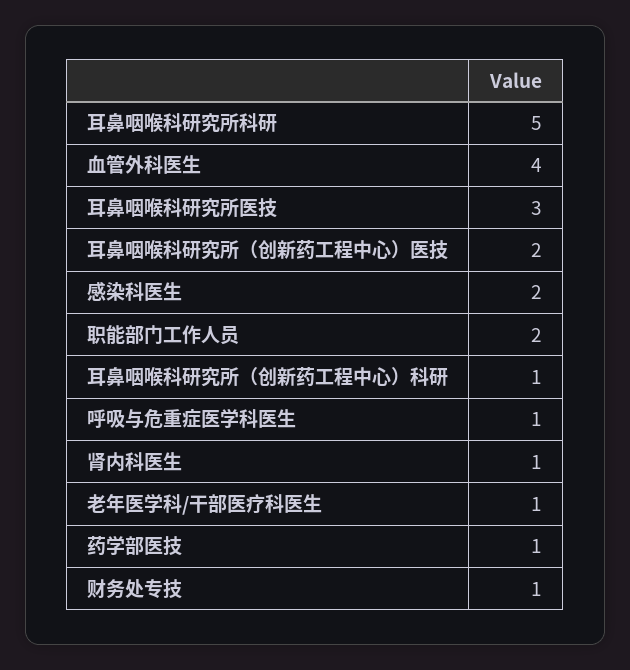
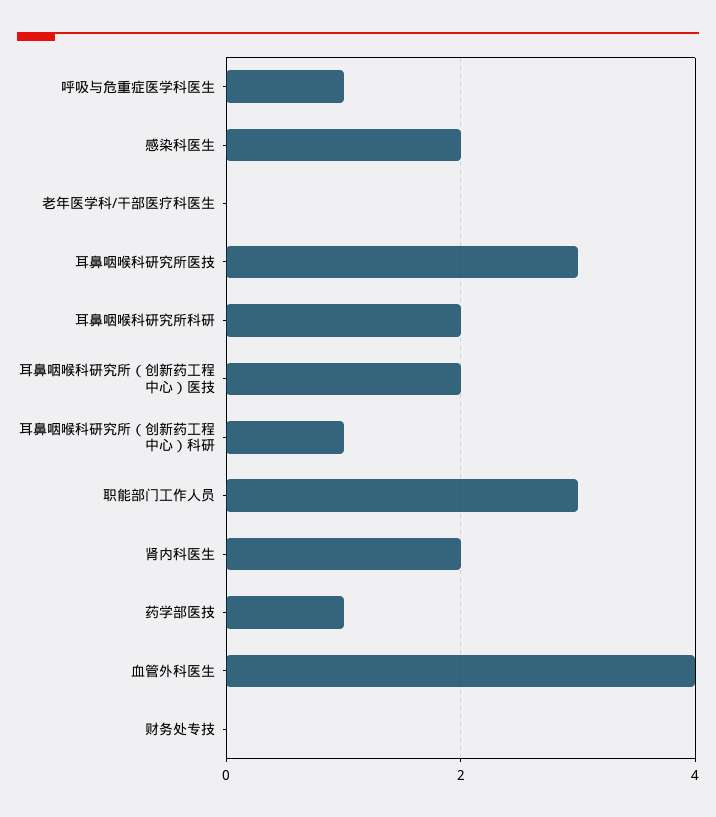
  {
-   "耳鼻咽喉科研究所科研": 5,
+   "耳鼻咽喉科研究所科研": 2,
    "血管外科医生": 4,
    "耳鼻咽喉科研究所医技": 3,
    "耳鼻咽喉科研究所（创新药工程中心）医技": 2,
    "感染科医生": 2,
-   "职能部门工作人员": 2,
+   "职能部门工作人员": 3,
    "耳鼻咽喉科研究所（创新药工程中心）科研": 1,
    "呼吸与危重症医学科医生": 1,
-   "肾内科医生": 1,
+   "肾内科医生": 2,
-   "老年医学科/干部医疗科医生": 1,
+   "老年医学科/干部医疗科医生": 0,
    "药学部医技": 1,
-   "财务处专技": 1
+   "财务处专技": 0
  }

